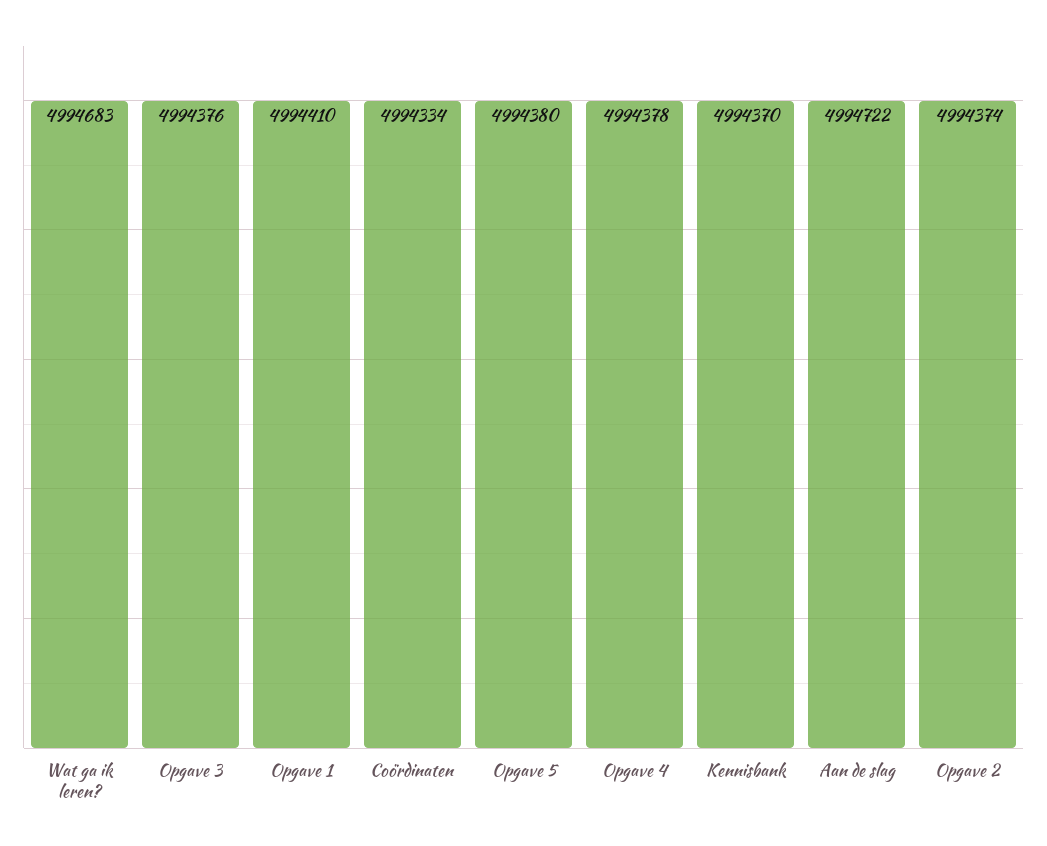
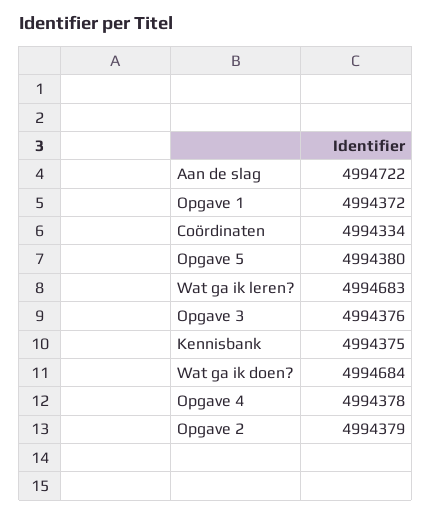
  {
    "Wat ga ik leren?": 4994683,
    "Opgave 3": 4994376,
-   "Opgave 1": 4994410,
+   "Opgave 1": 4994372,
    "Coördinaten": 4994334,
    "Opgave 5": 4994380,
    "Opgave 4": 4994378,
-   "Kennisbank": 4994370,
+   "Kennisbank": 4994375,
    "Aan de slag": 4994722,
-   "Opgave 2": 4994374
+   "Opgave 2": 4994379,
+   "Wat ga ik doen?": 4994684
  }

